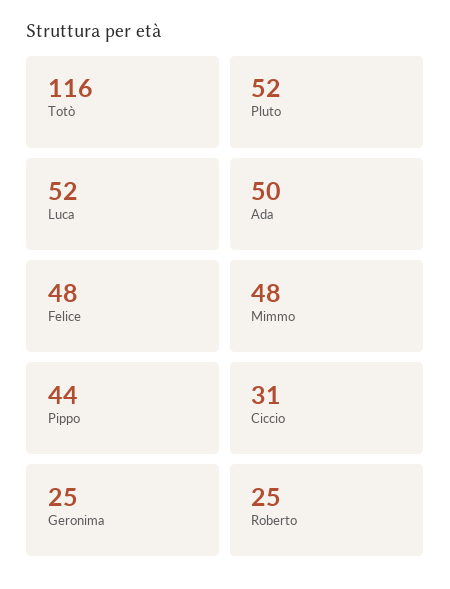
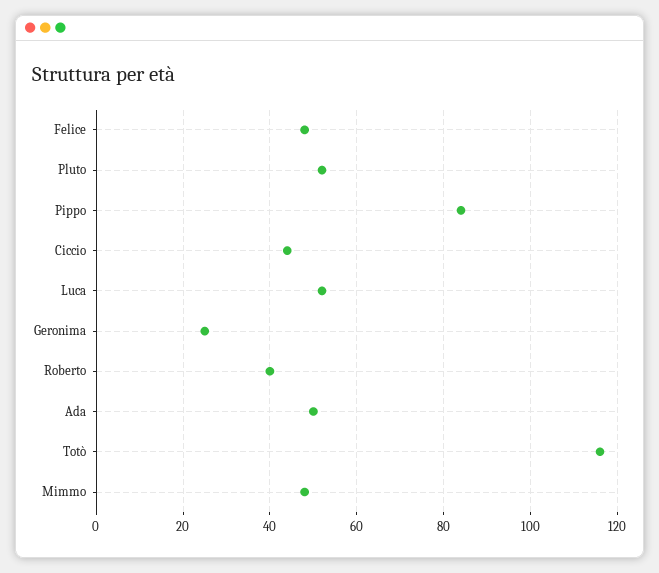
  {
    "Totò": 116,
    "Pluto": 52,
    "Luca": 52,
    "Ada": 50,
    "Felice": 48,
    "Mimmo": 48,
-   "Pippo": 44,
+   "Pippo": 85,
-   "Ciccio": 31,
+   "Ciccio": 45,
    "Geronima": 25,
-   "Roberto": 25
+   "Roberto": 40
  }

